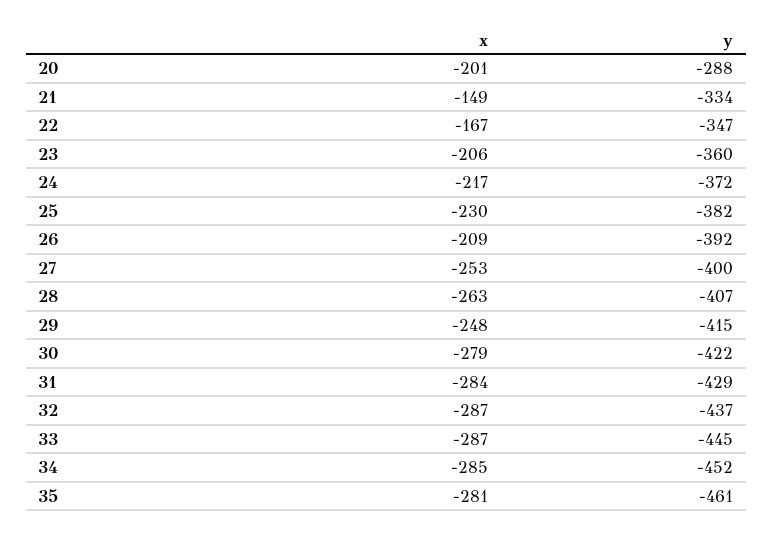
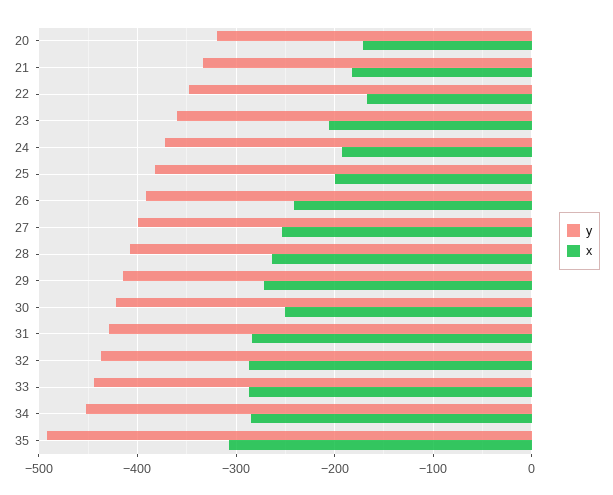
  {
    "x": {
-     "20": -201,
+     "20": -170,
-     "21": -149,
+     "21": -180,
      "22": -167,
      "23": -206,
-     "24": -217,
+     "24": -190,
-     "25": -230,
+     "25": -200,
-     "26": -209,
+     "26": -240,
      "27": -253,
      "28": -263,
-     "29": -248,
+     "29": -270,
-     "30": -279,
+     "30": -250,
      "31": -284,
      "32": -287,
      "33": -287,
      "34": -285,
-     "35": -281
+     "35": -310
    },
    "y": {
-     "20": -288,
+     "20": -320,
      "21": -334,
      "22": -347,
      "23": -360,
      "24": -372,
      "25": -382,
      "26": -392,
      "27": -400,
      "28": -407,
      "29": -415,
      "30": -422,
      "31": -429,
      "32": -437,
      "33": -445,
      "34": -452,
-     "35": -461
+     "35": -490
    }
  }

